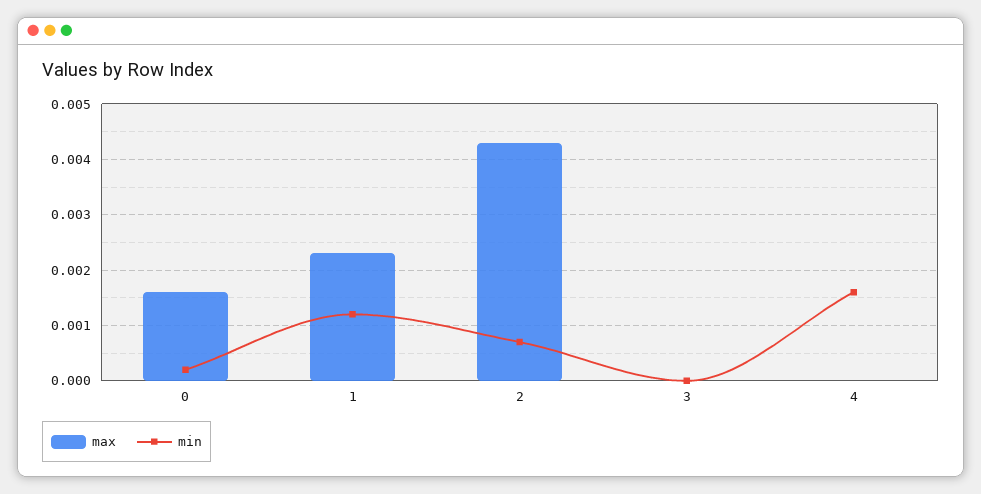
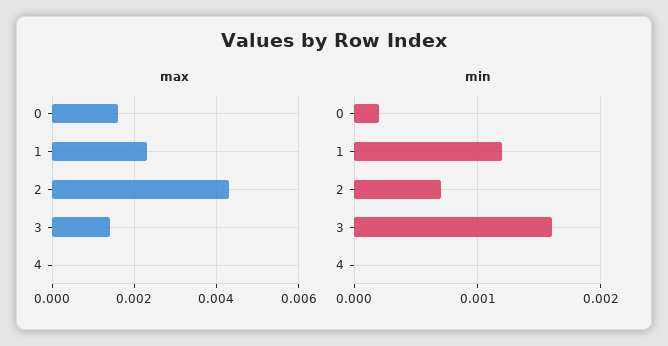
  {
    "max": {
      "0": 0.0015,
      "1": 0.0025,
      "2": 0.0045,
-     "3": 0,
+     "3": 0.0015,
      "4": 0
    },
    "min": {
      "0": 0.0002,
      "1": 0.0012,
      "2": 0.0007,
-     "3": 0,
+     "3": 0.0016,
-     "4": 0.0015
+     "4": 0
    }
  }

